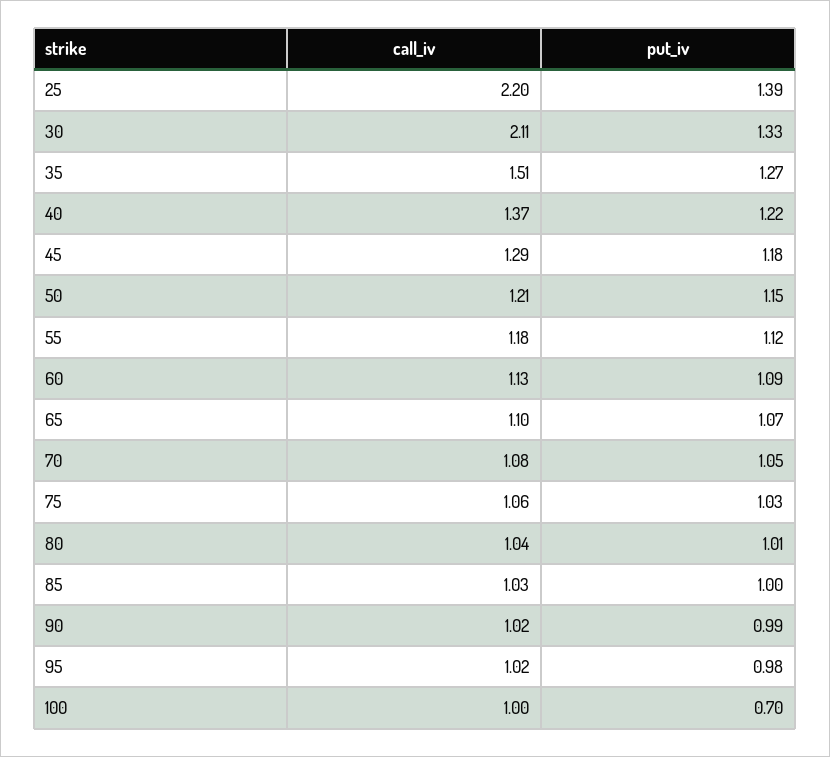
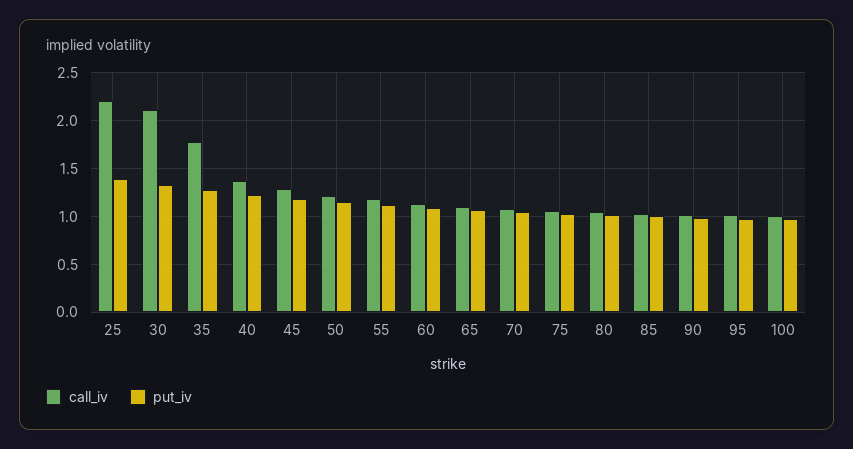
  {
    "call_iv": {
      "25": 2.2,
      "30": 2.11,
-     "35": 1.51,
+     "35": 1.8,
      "40": 1.37,
      "45": 1.29,
      "50": 1.21,
      "55": 1.18,
      "60": 1.13,
      "65": 1.1,
      "70": 1.08,
      "75": 1.06,
      "80": 1.04,
      "85": 1.03,
      "90": 1.02,
      "95": 1.02,
      "100": 1
    },
    "put_iv": {
      "25": 1.39,
      "30": 1.33,
      "35": 1.27,
      "40": 1.22,
      "45": 1.18,
      "50": 1.15,
      "55": 1.12,
      "60": 1.09,
      "65": 1.07,
      "70": 1.05,
      "75": 1.03,
      "80": 1.01,
      "85": 1,
      "90": 0.99,
      "95": 0.98,
-     "100": 0.7
+     "100": 1
    }
  }

